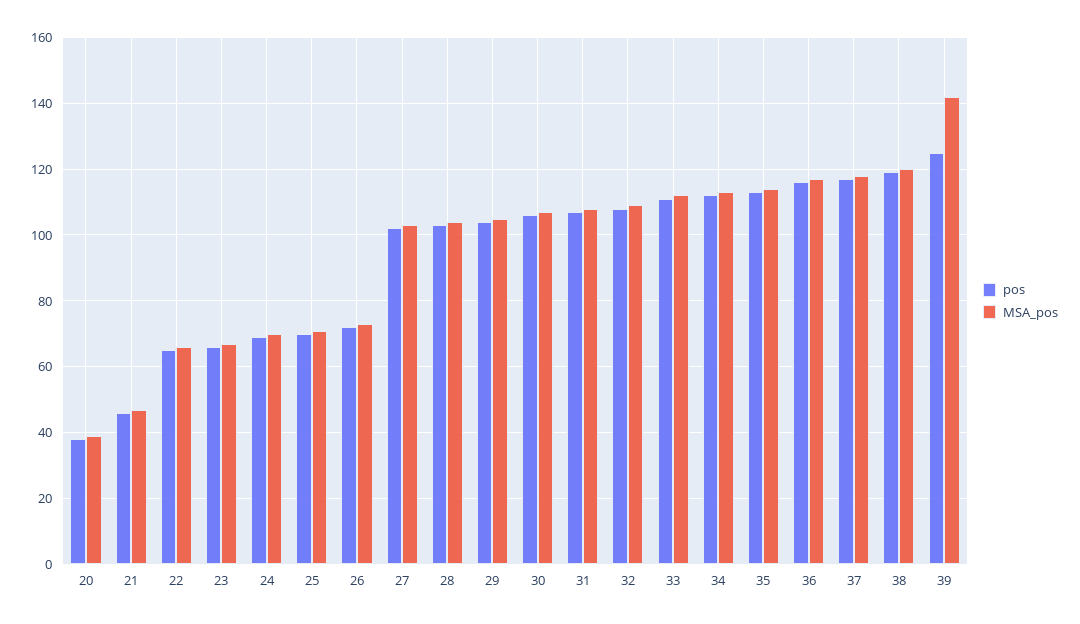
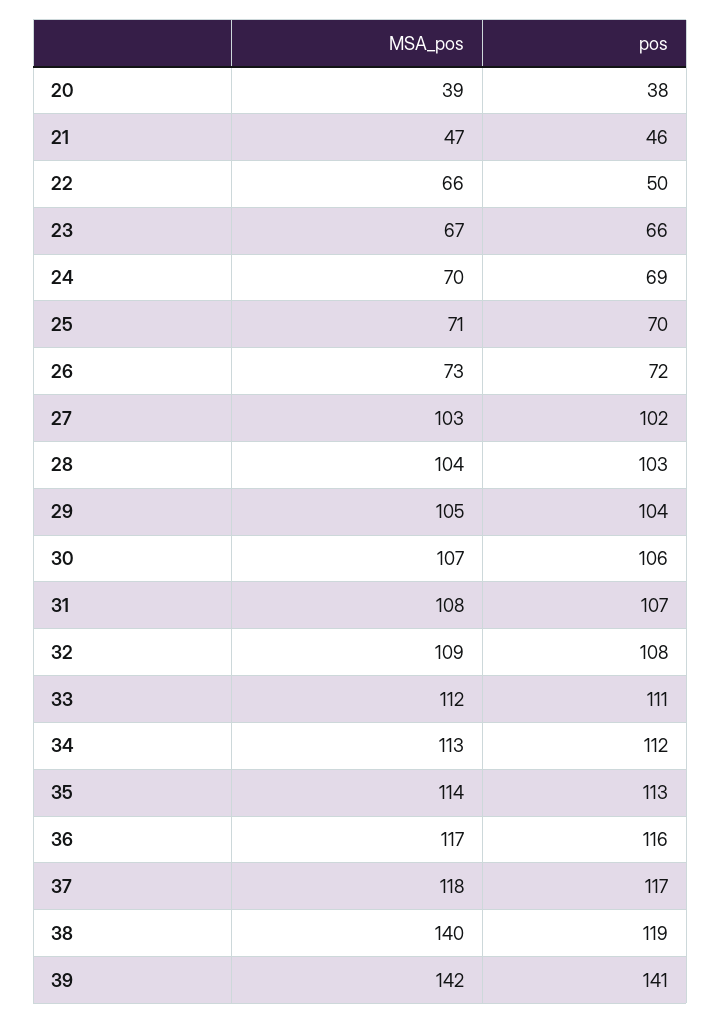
  {
    "pos": {
      "20": 38,
      "21": 46,
-     "22": 65,
+     "22": 50,
      "23": 66,
      "24": 69,
      "25": 70,
      "26": 72,
      "27": 102,
      "28": 103,
      "29": 104,
      "30": 106,
      "31": 107,
      "32": 108,
      "33": 111,
      "34": 112,
      "35": 113,
      "36": 116,
      "37": 117,
      "38": 119,
-     "39": 125
+     "39": 141
    },
    "MSA_pos": {
      "20": 39,
      "21": 47,
      "22": 66,
      "23": 67,
      "24": 70,
      "25": 71,
      "26": 73,
      "27": 103,
      "28": 104,
      "29": 105,
      "30": 107,
      "31": 108,
      "32": 109,
      "33": 112,
      "34": 113,
      "35": 114,
      "36": 117,
      "37": 118,
-     "38": 120,
+     "38": 140,
      "39": 142
    }
  }

